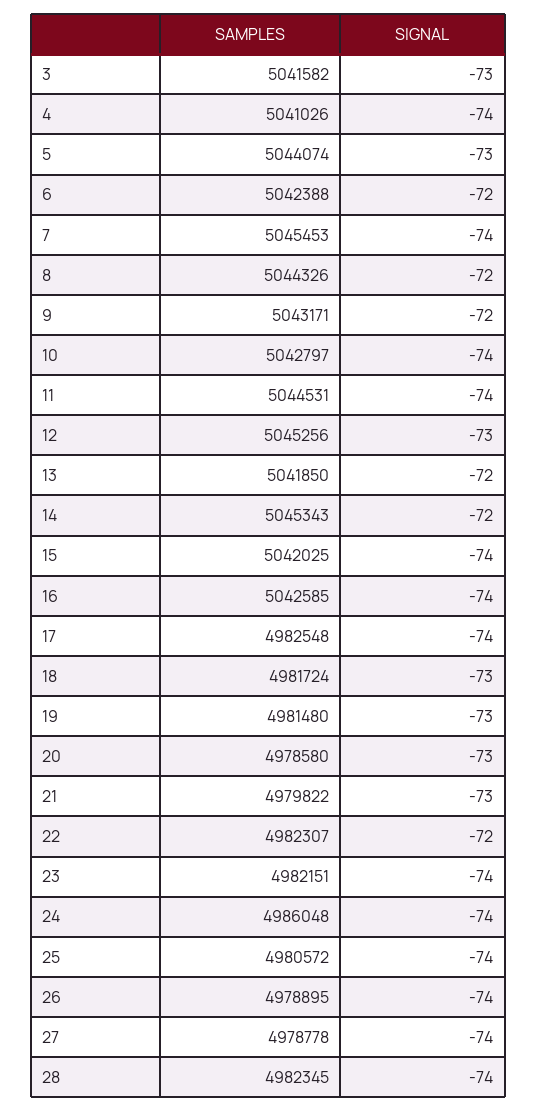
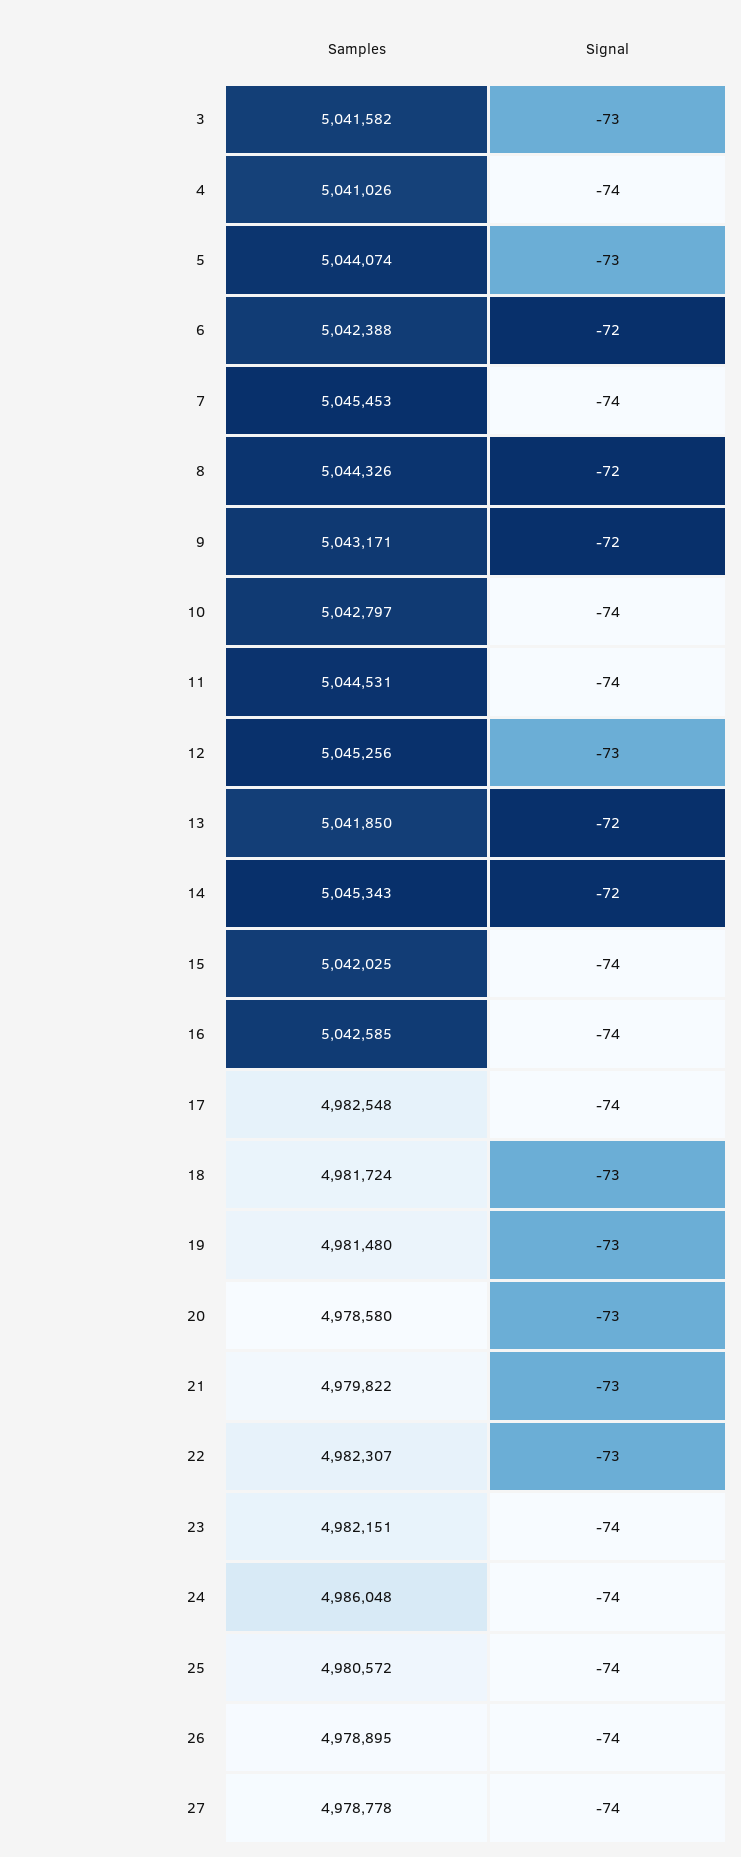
  {
    "SAMPLES": {
      "3": 5041582,
      "4": 5041026,
      "5": 5044074,
      "6": 5042388,
      "7": 5045453,
      "8": 5044326,
      "9": 5043171,
      "10": 5042797,
      "11": 5044531,
      "12": 5045256,
      "13": 5041850,
      "14": 5045343,
      "15": 5042025,
      "16": 5042585,
      "17": 4982548,
      "18": 4981724,
      "19": 4981480,
      "20": 4978580,
      "21": 4979822,
      "22": 4982307,
      "23": 4982151,
      "24": 4986048,
      "25": 4980572,
      "26": 4978895,
-     "27": 4978778,
+     "27": 4978778
-     "28": 4982345
    },
    "SIGNAL": {
      "3": -73,
      "4": -74,
      "5": -73,
      "6": -72,
      "7": -74,
      "8": -72,
      "9": -72,
      "10": -74,
      "11": -74,
      "12": -73,
      "13": -72,
      "14": -72,
      "15": -74,
      "16": -74,
      "17": -74,
      "18": -73,
      "19": -73,
      "20": -73,
      "21": -73,
-     "22": -72,
+     "22": -73,
      "23": -74,
      "24": -74,
      "25": -74,
      "26": -74,
-     "27": -74,
+     "27": -74
-     "28": -74
    }
  }

